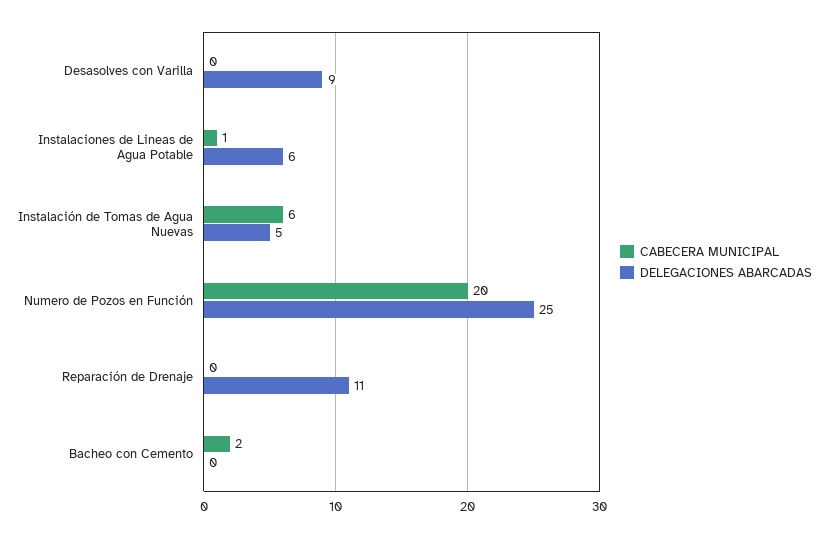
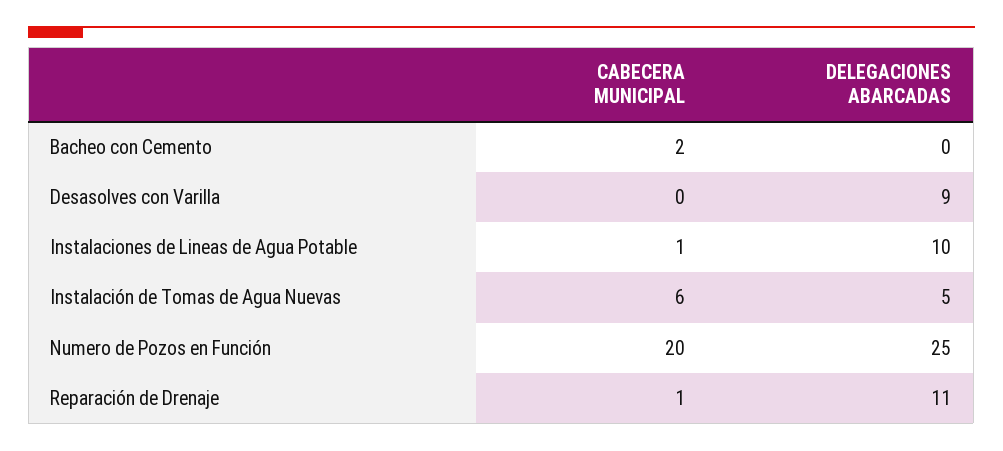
  {
    "CABECERA MUNICIPAL": {
      "Desasolves con Varilla": 0,
      "Instalaciones de Lineas de Agua Potable": 1,
      "Instalación de Tomas de Agua Nuevas": 6,
      "Numero de Pozos en Función": 20,
-     "Reparación de Drenaje": 0,
+     "Reparación de Drenaje": 1,
      "Bacheo con Cemento": 2
    },
    "DELEGACIONES ABARCADAS": {
      "Desasolves con Varilla": 9,
-     "Instalaciones de Lineas de Agua Potable": 6,
+     "Instalaciones de Lineas de Agua Potable": 10,
      "Instalación de Tomas de Agua Nuevas": 5,
      "Numero de Pozos en Función": 25,
      "Reparación de Drenaje": 11,
      "Bacheo con Cemento": 0
    }
  }

